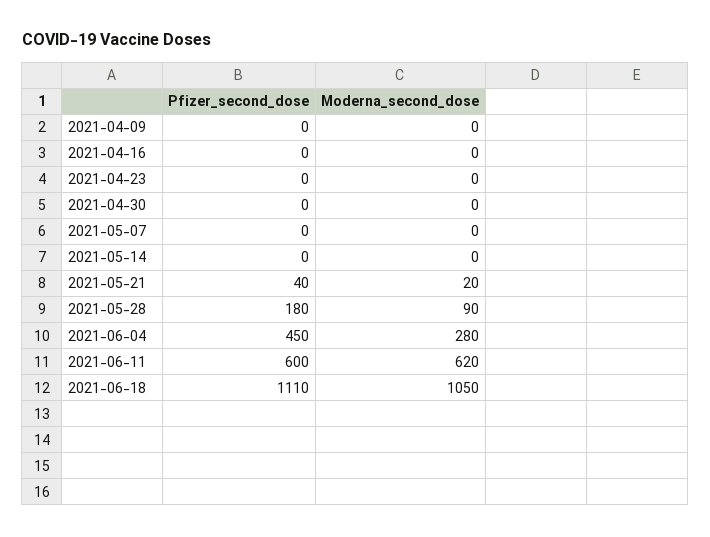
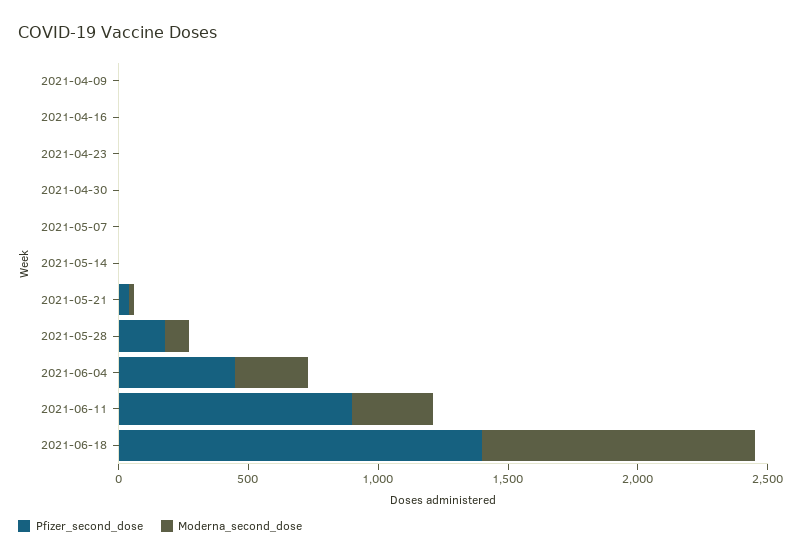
  {
    "Pfizer_second_dose": {
      "2021-04-09": 0,
      "2021-04-16": 0,
      "2021-04-23": 0,
      "2021-04-30": 0,
      "2021-05-07": 0,
      "2021-05-14": 0,
      "2021-05-21": 40,
      "2021-05-28": 180,
      "2021-06-04": 450,
-     "2021-06-11": 600,
+     "2021-06-11": 900,
-     "2021-06-18": 1110
+     "2021-06-18": 1400
    },
    "Moderna_second_dose": {
      "2021-04-09": 0,
      "2021-04-16": 0,
      "2021-04-23": 0,
      "2021-04-30": 0,
      "2021-05-07": 0,
      "2021-05-14": 0,
      "2021-05-21": 20,
      "2021-05-28": 90,
      "2021-06-04": 280,
-     "2021-06-11": 620,
+     "2021-06-11": 300,
      "2021-06-18": 1050
    }
  }

